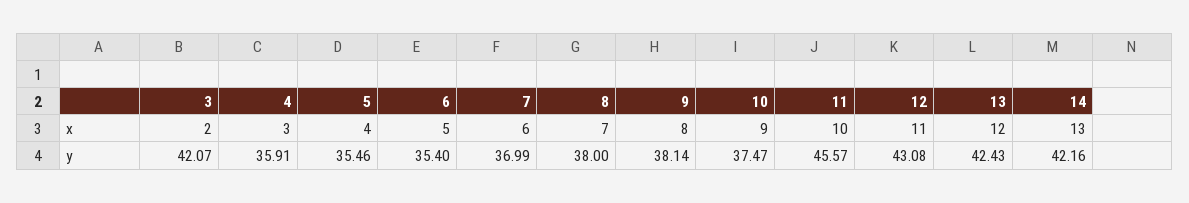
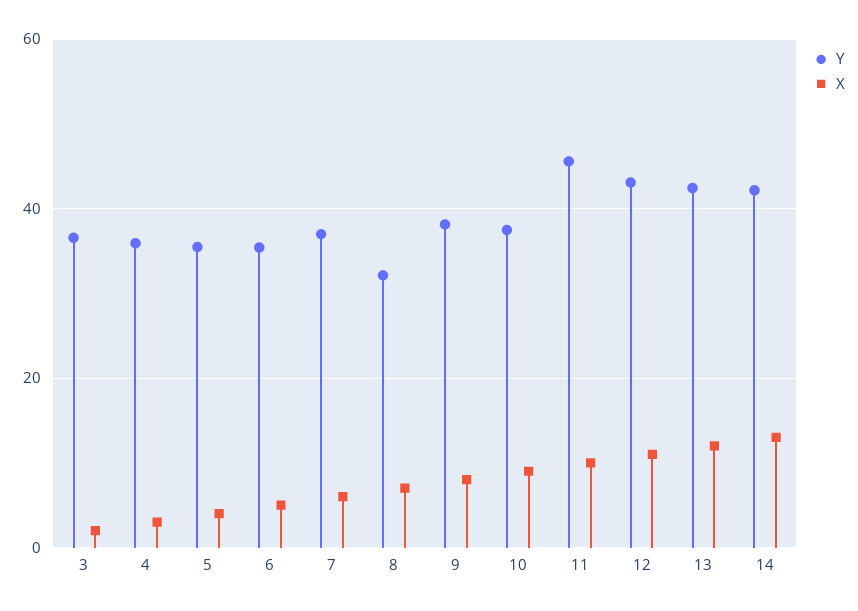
  {
    "x": {
      "3": 2,
      "4": 3,
      "5": 4,
      "6": 5,
      "7": 6,
      "8": 7,
      "9": 8,
      "10": 9,
      "11": 10,
      "12": 11,
      "13": 12,
      "14": 13
    },
    "y": {
-     "3": 42.07,
+     "3": 36,
      "4": 35.91,
      "5": 35.46,
      "6": 35.4,
      "7": 36.99,
-     "8": 38,
+     "8": 32,
      "9": 38.14,
      "10": 37.47,
      "11": 45.57,
      "12": 43.08,
      "13": 42.43,
      "14": 42.16
    }
  }

